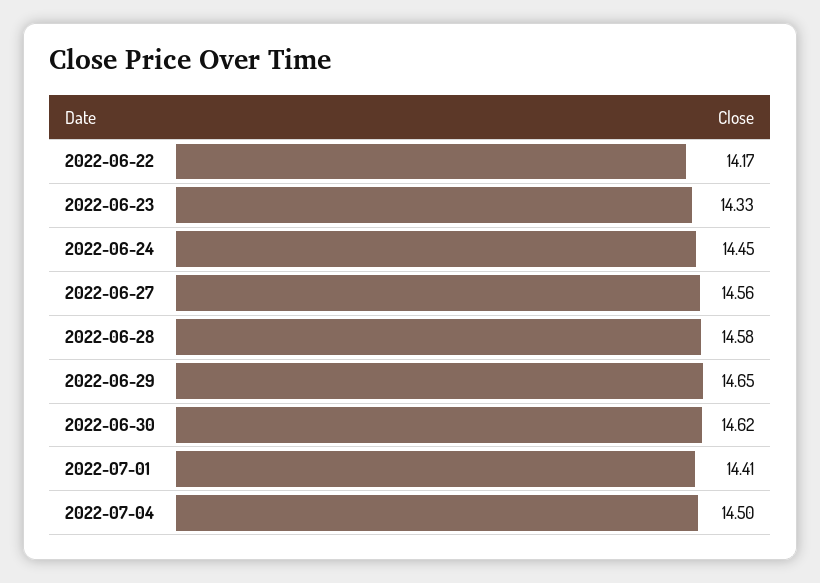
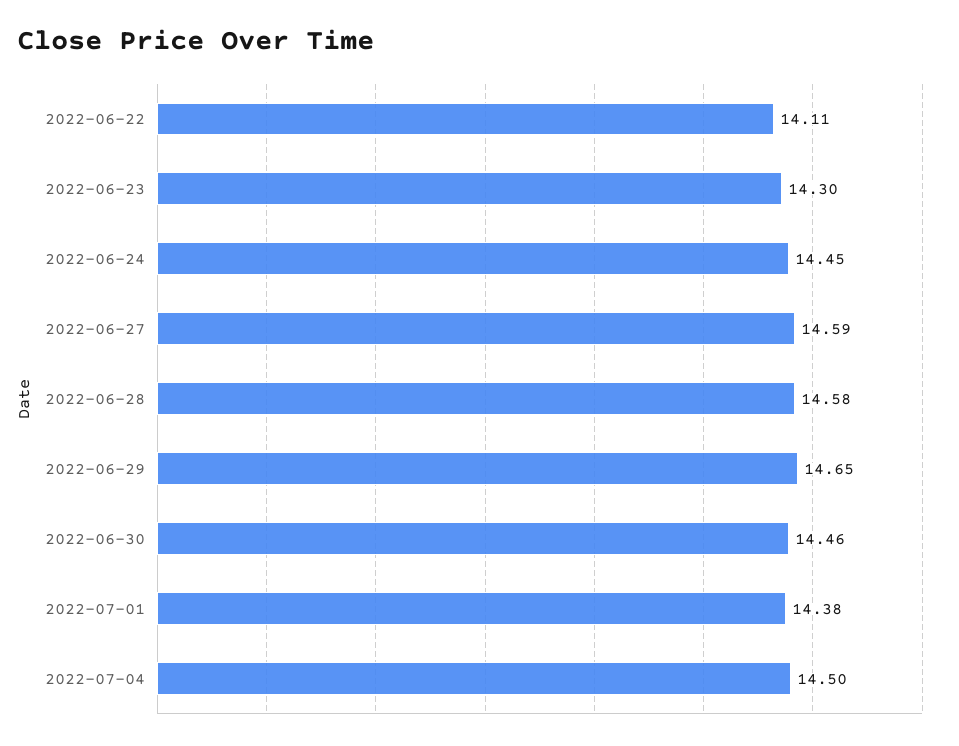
  {
-   "2022-06-22": 14.17,
+   "2022-06-22": 14.11,
-   "2022-06-23": 14.33,
+   "2022-06-23": 14.3,
    "2022-06-24": 14.45,
-   "2022-06-27": 14.56,
+   "2022-06-27": 14.59,
    "2022-06-28": 14.58,
    "2022-06-29": 14.65,
-   "2022-06-30": 14.62,
+   "2022-06-30": 14.46,
-   "2022-07-01": 14.41,
+   "2022-07-01": 14.38,
    "2022-07-04": 14.5
  }

